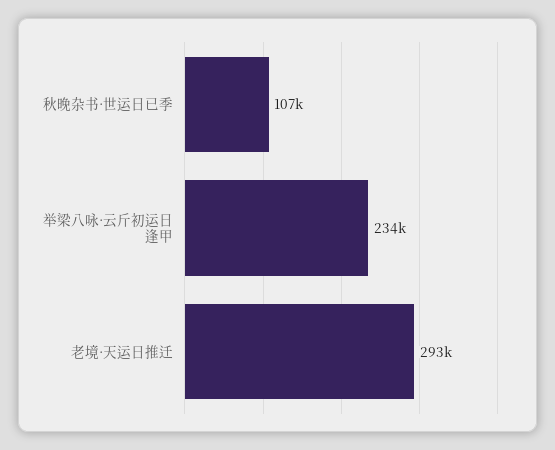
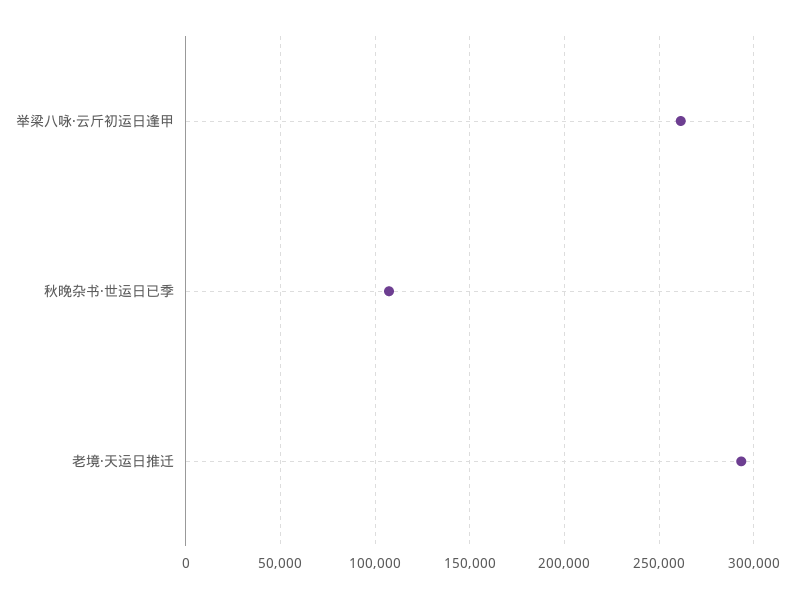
  {
    "秋晚杂书·世运日已季": 107000,
-   "举梁八咏·云斤初运日逢甲": 234000,
+   "举梁八咏·云斤初运日逢甲": 260000,
    "老境·天运日推迁": 293000
  }

